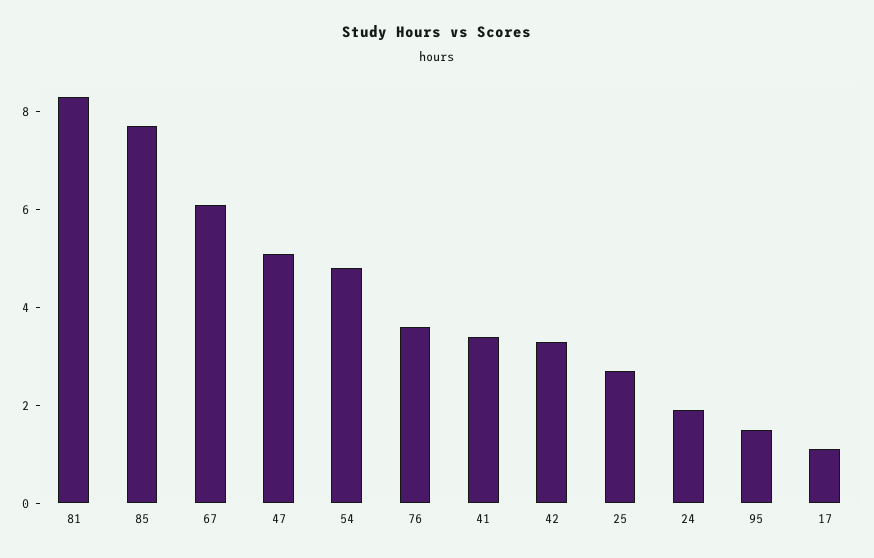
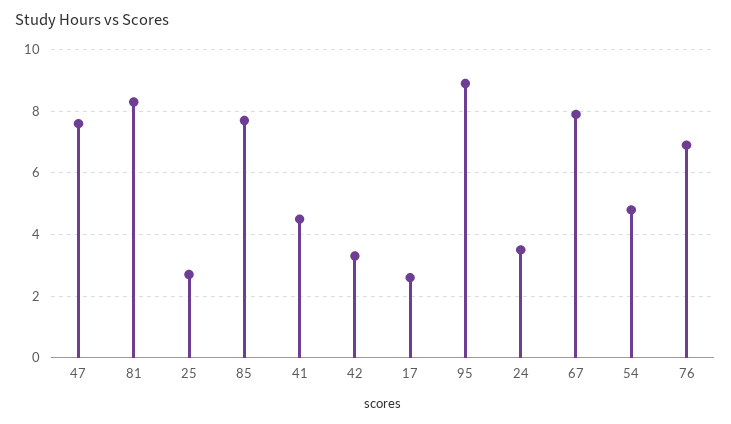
  {
    "81": 8.5,
    "85": 7.5,
-   "67": 6,
+   "67": 8,
-   "47": 5,
+   "47": 7.5,
    "54": 5,
-   "76": 3.5,
+   "76": 7,
-   "41": 3.5,
+   "41": 4.5,
    "42": 3.5,
    "25": 2.5,
-   "24": 2,
+   "24": 3.5,
-   "95": 1.5,
+   "95": 9,
-   "17": 1
+   "17": 2.5
  }

